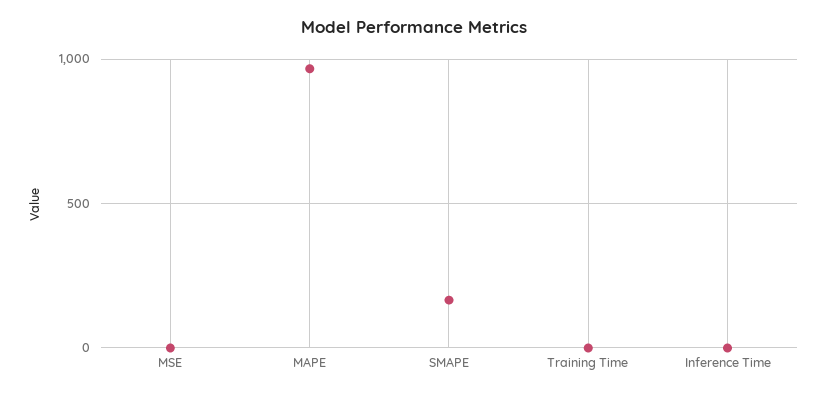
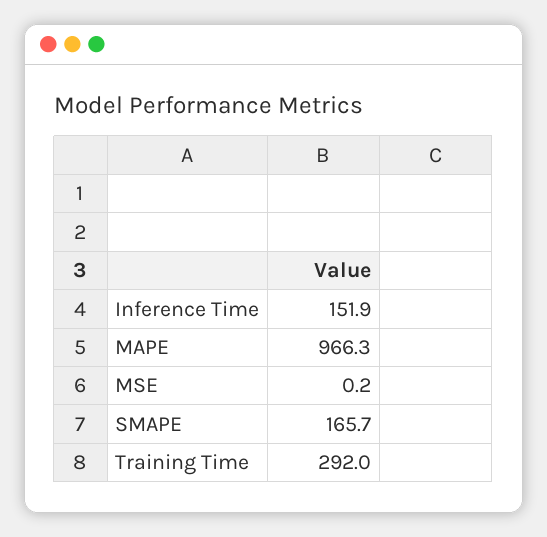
  {
    "MSE": 0.2,
    "MAPE": 966.3,
    "SMAPE": 165.7,
-   "Training Time": 0,
+   "Training Time": 292,
-   "Inference Time": 0
+   "Inference Time": 151.9
  }

